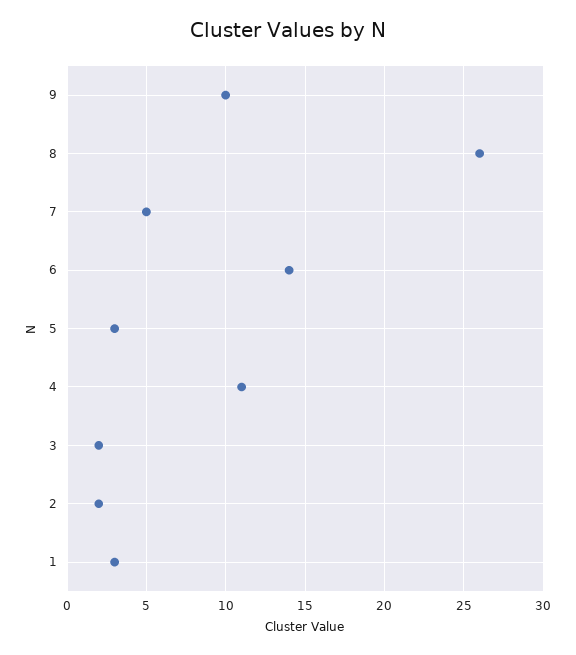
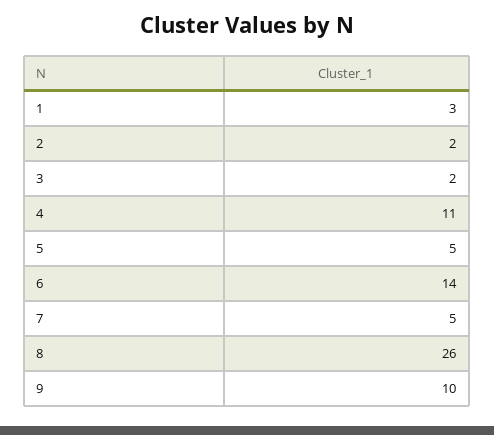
  {
    "9": 10,
    "8": 26,
    "7": 5,
    "6": 14,
-   "5": 3,
+   "5": 5,
    "4": 11,
    "3": 2,
    "2": 2,
    "1": 3
  }

